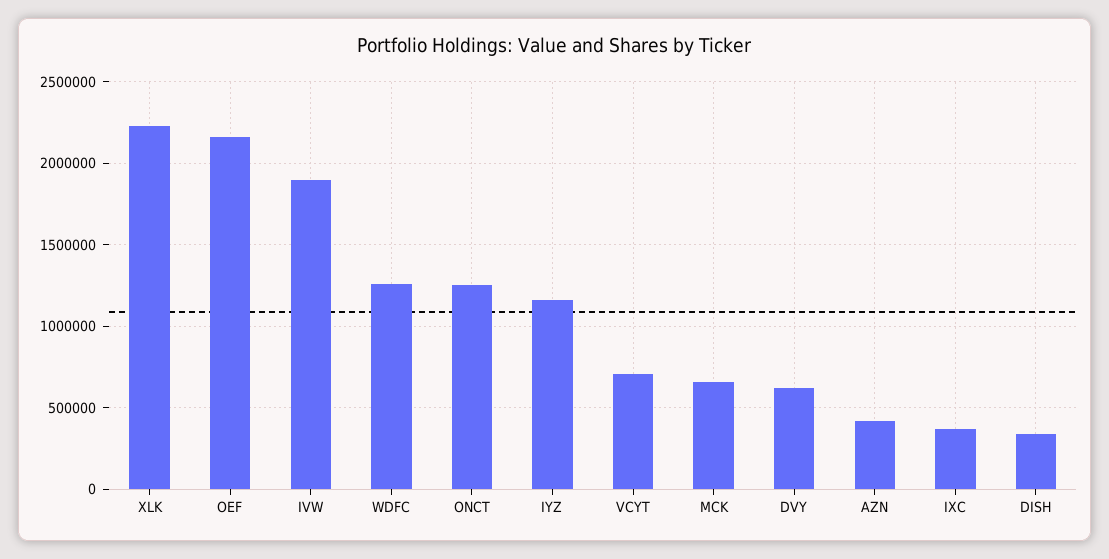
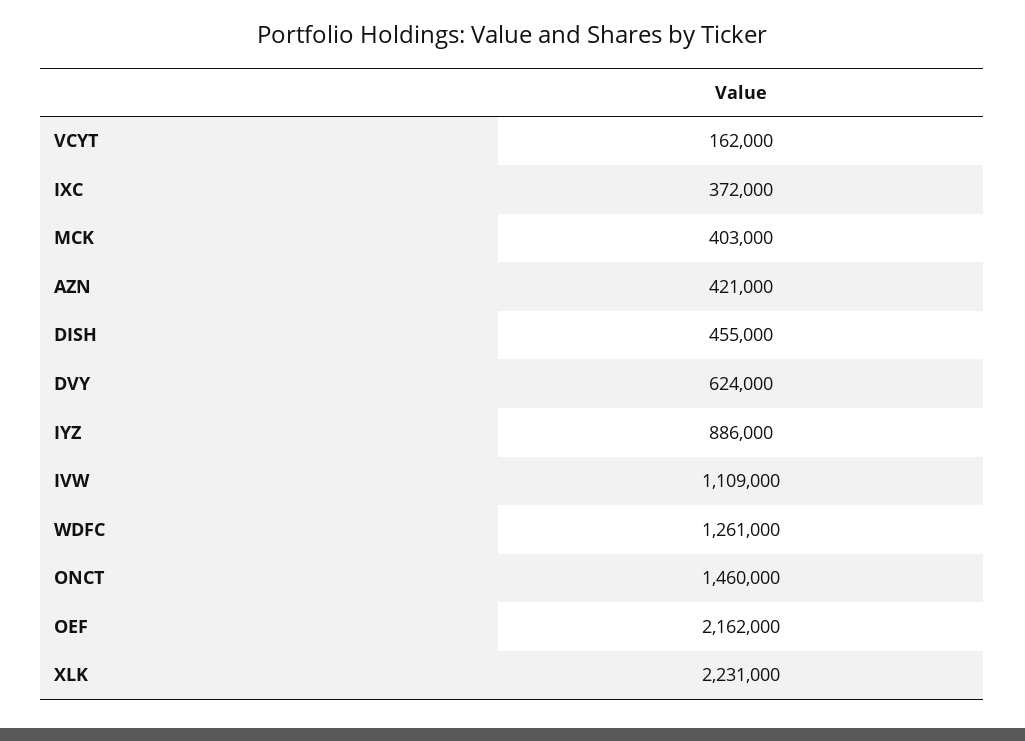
  {
    "XLK": 2231000,
    "OEF": 2162000,
-   "IVW": 1900000,
+   "IVW": 1109000,
    "WDFC": 1261000,
-   "ONCT": 1250000,
+   "ONCT": 1460000,
-   "IYZ": 1150000,
+   "IYZ": 886000,
-   "VCYT": 700000,
+   "VCYT": 162000,
-   "MCK": 650000,
+   "MCK": 403000,
    "DVY": 624000,
    "AZN": 421000,
    "IXC": 372000,
-   "DISH": 350000
+   "DISH": 455000
  }

